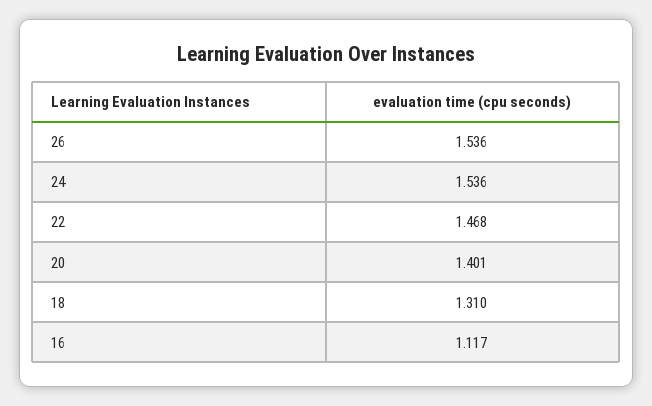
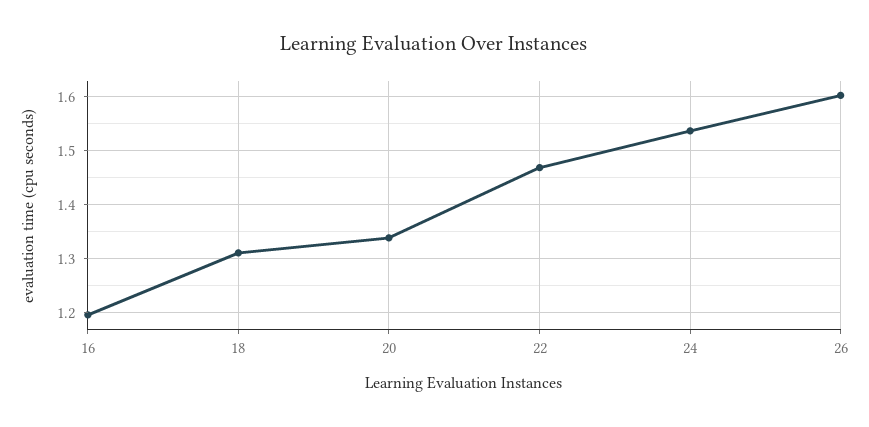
  {
-   "26": 1.536,
+   "26": 1.6,
    "24": 1.536,
    "22": 1.468,
-   "20": 1.401,
+   "20": 1.34,
    "18": 1.31,
-   "16": 1.117
+   "16": 1.2
  }

